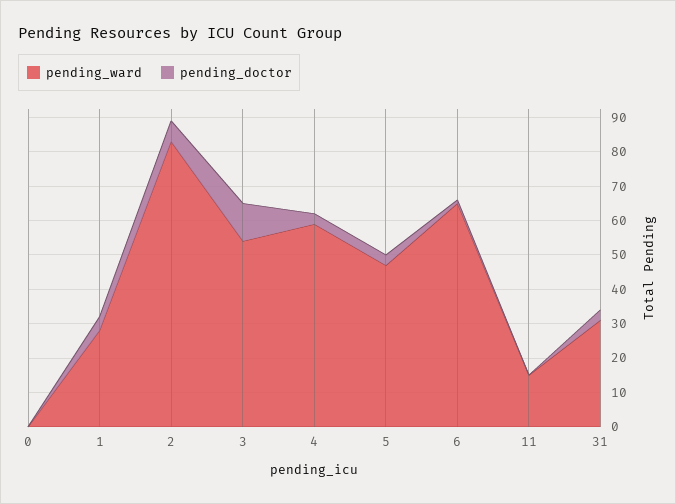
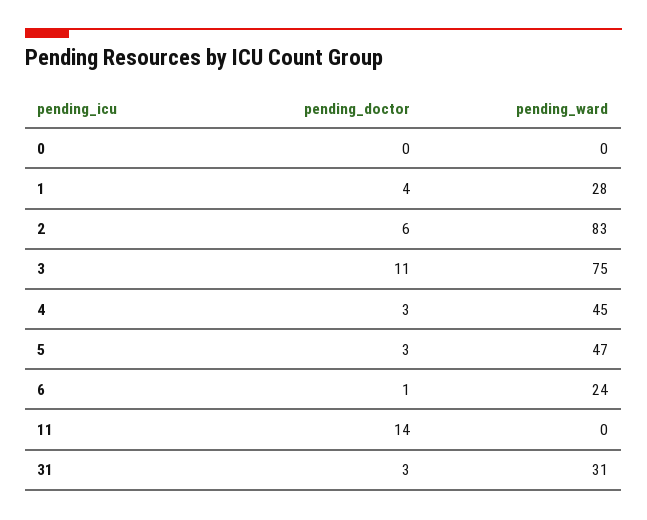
  {
    "pending_ward": {
      "0": 0,
      "1": 28,
      "2": 83,
-     "3": 55,
+     "3": 75,
-     "4": 60,
+     "4": 45,
      "5": 47,
-     "6": 65,
+     "6": 24,
-     "11": 15,
+     "11": 0,
      "31": 31
    },
    "pending_doctor": {
      "0": 0,
      "1": 4,
      "2": 6,
      "3": 11,
      "4": 3,
      "5": 3,
      "6": 1,
-     "11": 0,
+     "11": 14,
      "31": 3
    }
  }

